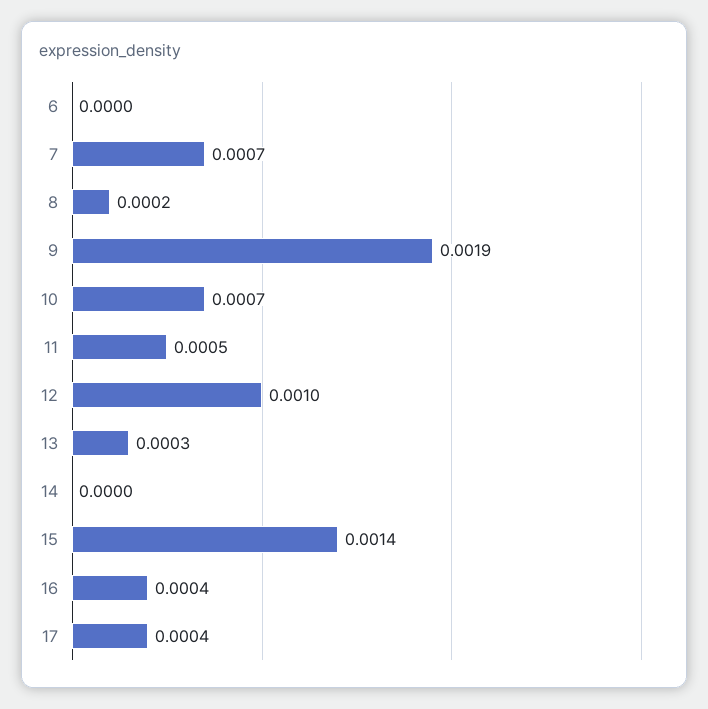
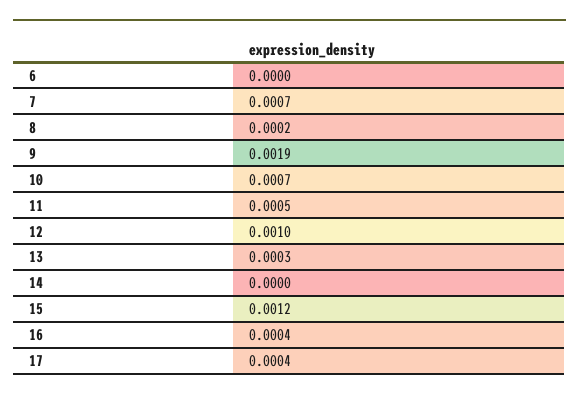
  {
    "6": 0,
    "7": 0.0007,
    "8": 0.0002,
    "9": 0.0019,
    "10": 0.0007,
    "11": 0.0005,
    "12": 0.001,
    "13": 0.0003,
    "14": 0,
-   "15": 0.0014,
+   "15": 0.0012,
    "16": 0.0004,
    "17": 0.0004
  }

